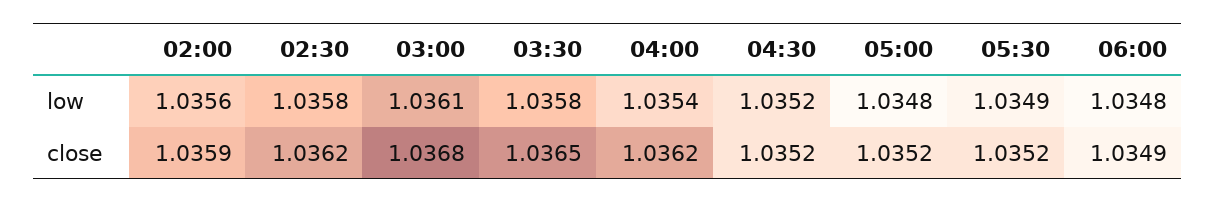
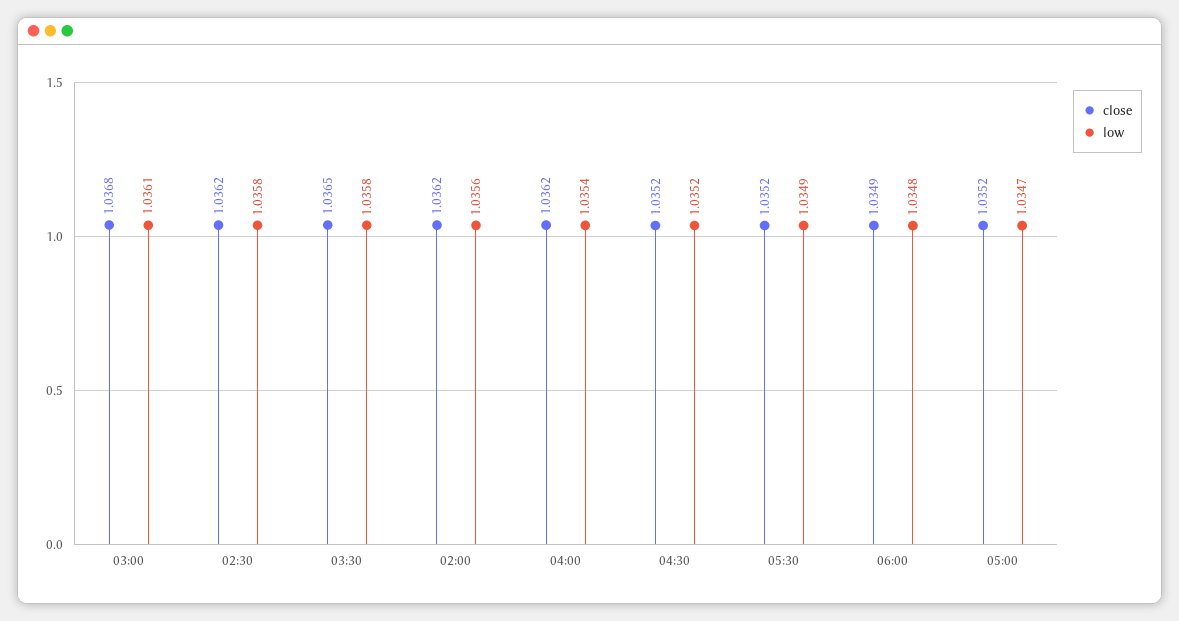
  {
    "low": {
      "02:00": 1.0356,
      "02:30": 1.0358,
      "03:00": 1.0361,
      "03:30": 1.0358,
      "04:00": 1.0354,
      "04:30": 1.0352,
-     "05:00": 1.0348,
+     "05:00": 1.0347,
      "05:30": 1.0349,
      "06:00": 1.0348
    },
    "close": {
-     "02:00": 1.0359,
+     "02:00": 1.0362,
      "02:30": 1.0362,
      "03:00": 1.0368,
      "03:30": 1.0365,
      "04:00": 1.0362,
      "04:30": 1.0352,
      "05:00": 1.0352,
      "05:30": 1.0352,
      "06:00": 1.0349
    }
  }

